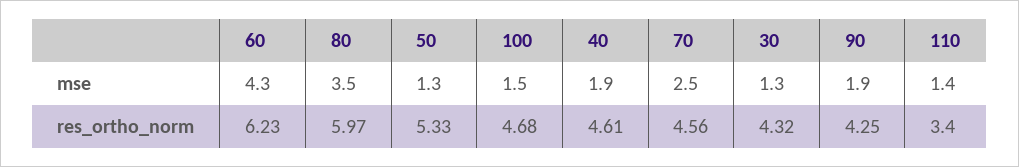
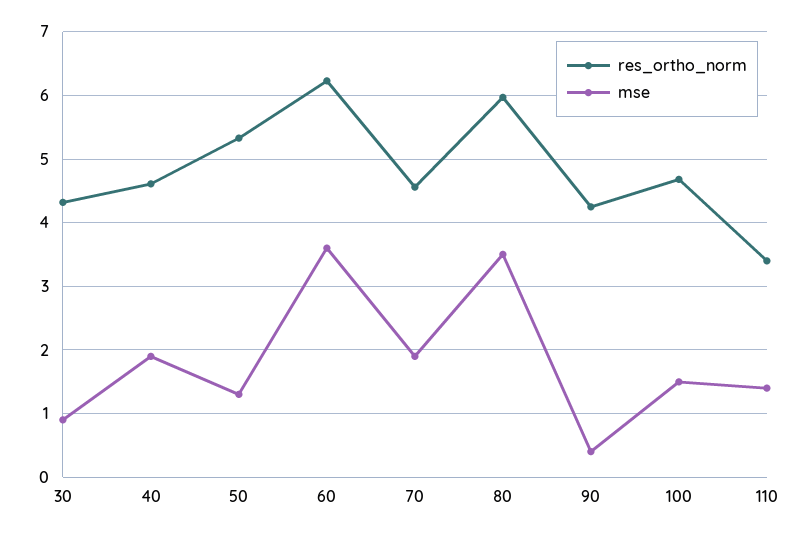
  {
    "mse": {
-     "60": 4.3,
+     "60": 3.6,
      "80": 3.5,
      "50": 1.3,
      "100": 1.5,
      "40": 1.9,
-     "70": 2.5,
+     "70": 1.9,
-     "30": 1.3,
+     "30": 0.9,
-     "90": 1.9,
+     "90": 0.4,
      "110": 1.4
    },
    "res_ortho_norm": {
      "60": 6.23,
      "80": 5.97,
      "50": 5.33,
      "100": 4.68,
      "40": 4.61,
      "70": 4.56,
      "30": 4.32,
      "90": 4.25,
      "110": 3.4
    }
  }

